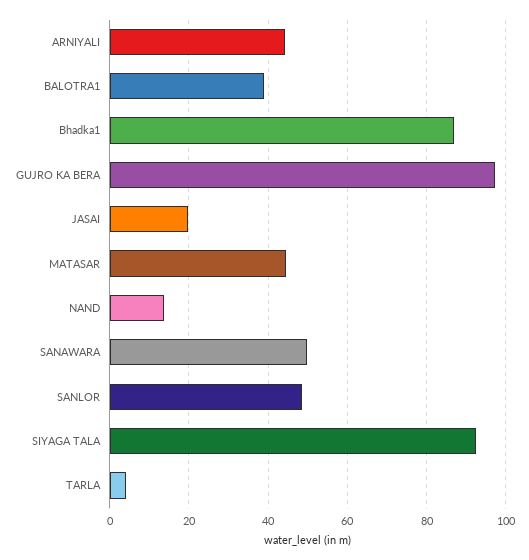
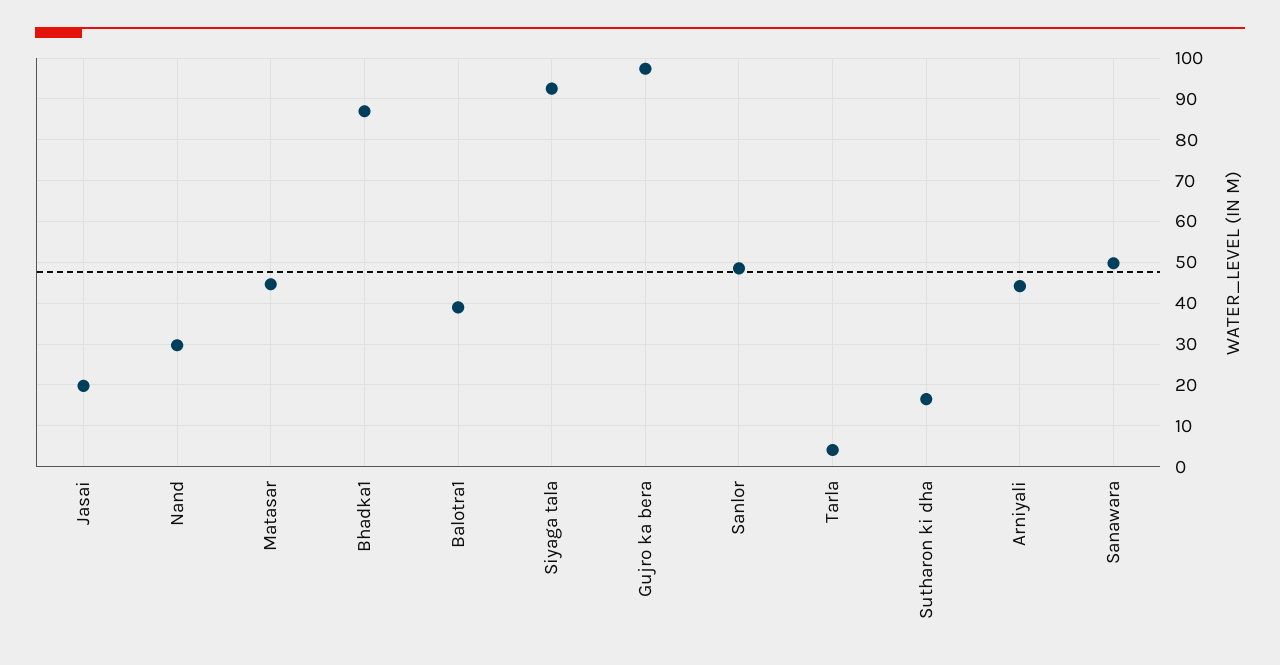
  {
    "ARNIYALI": 44,
    "BALOTRA1": 38,
    "Bhadka1": 86,
    "GUJRO KA BERA": 98,
    "JASAI": 20,
    "MATASAR": 44,
-   "NAND": 14,
+   "NAND": 30,
    "SANAWARA": 50,
    "SANLOR": 48,
    "SIYAGA TALA": 92,
-   "TARLA": 4
+   "TARLA": 4,
+   "Sutharon ki dha": 16
  }

